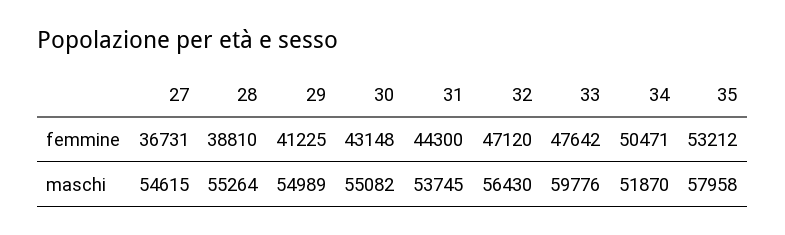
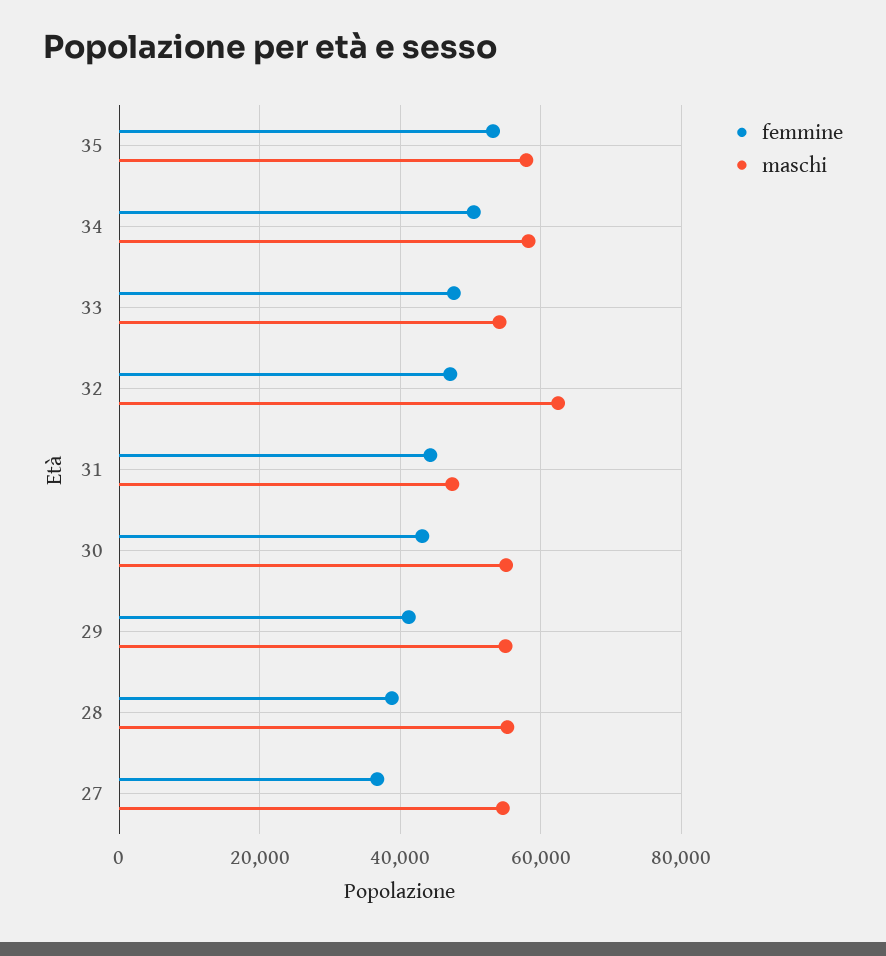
  {
    "femmine": {
      "27": 36731,
      "28": 38810,
      "29": 41225,
      "30": 43148,
      "31": 44300,
      "32": 47120,
      "33": 47642,
      "34": 50471,
      "35": 53212
    },
    "maschi": {
      "27": 54615,
      "28": 55264,
      "29": 54989,
      "30": 55082,
-     "31": 53745,
+     "31": 48000,
-     "32": 56430,
+     "32": 62000,
-     "33": 59776,
+     "33": 54000,
-     "34": 51870,
+     "34": 58000,
      "35": 57958
    }
  }

